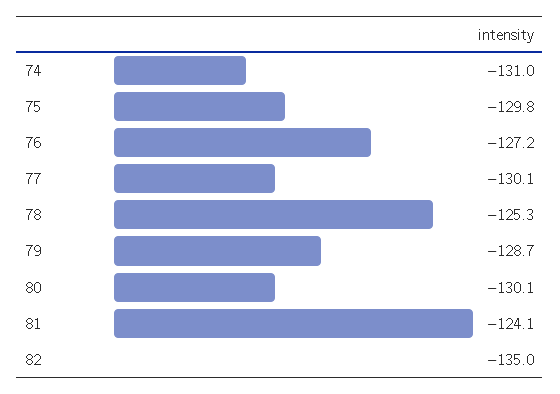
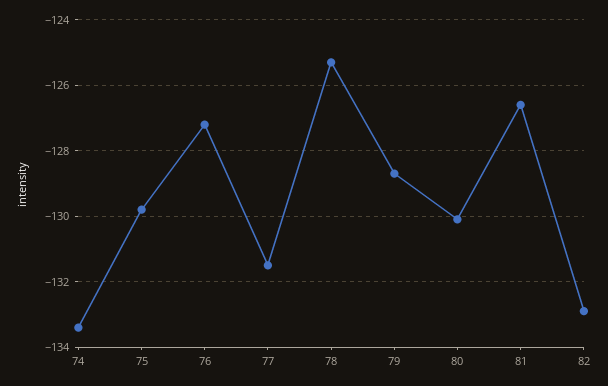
  {
-   "74": -131,
+   "74": -133.5,
    "75": -129.8,
    "76": -127.2,
-   "77": -130.1,
+   "77": -131.5,
    "78": -125.3,
    "79": -128.7,
    "80": -130.1,
-   "81": -124.1,
+   "81": -126.5,
-   "82": -135
+   "82": -133
  }

